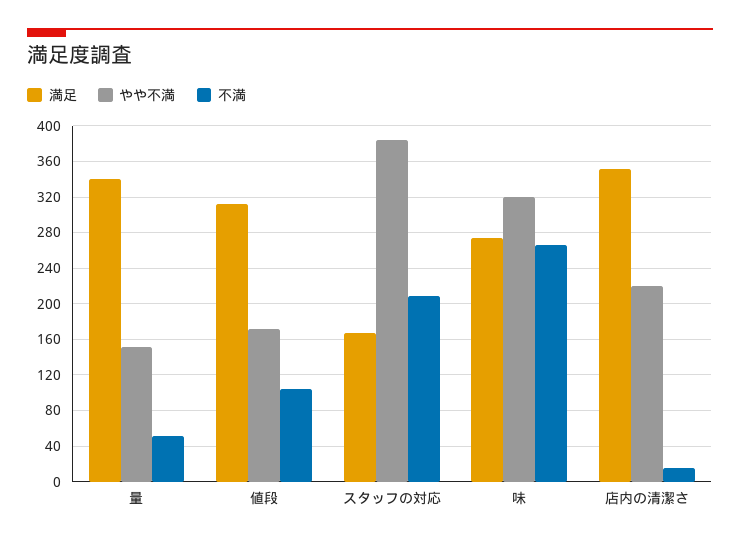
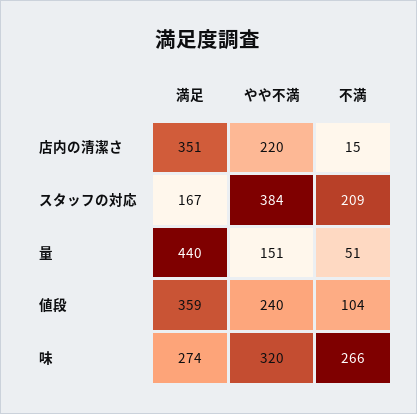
  {
    "満足": {
-     "量": 340,
+     "量": 440,
-     "値段": 310,
+     "値段": 359,
      "スタッフの対応": 167,
      "味": 274,
      "店内の清潔さ": 351
    },
    "やや不満": {
      "量": 151,
-     "値段": 170,
+     "値段": 240,
      "スタッフの対応": 384,
      "味": 320,
      "店内の清潔さ": 220
    },
    "不満": {
      "量": 51,
      "値段": 104,
      "スタッフの対応": 209,
      "味": 266,
      "店内の清潔さ": 15
    }
  }

